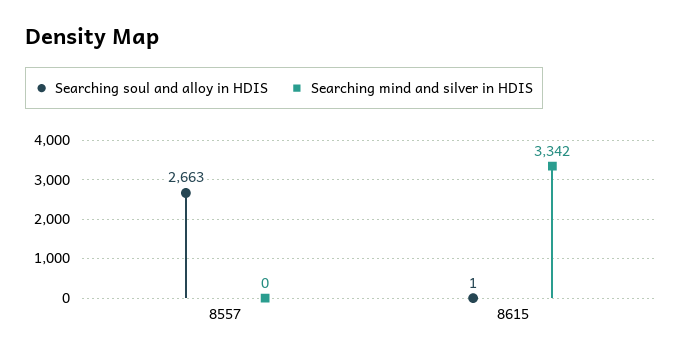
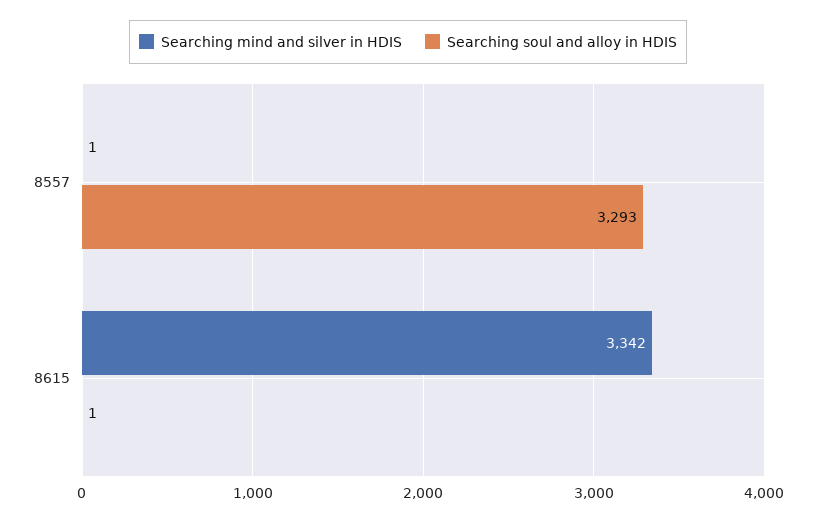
  {
    "Searching soul and alloy in HDIS": {
-     "8557": 2663,
+     "8557": 3293,
      "8615": 1
    },
    "Searching mind and silver in HDIS": {
-     "8557": 0,
+     "8557": 1,
      "8615": 3342
    }
  }

